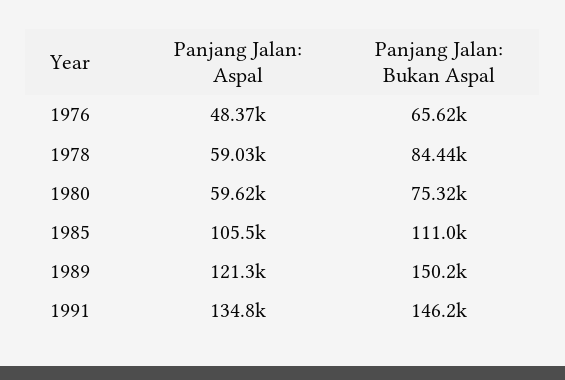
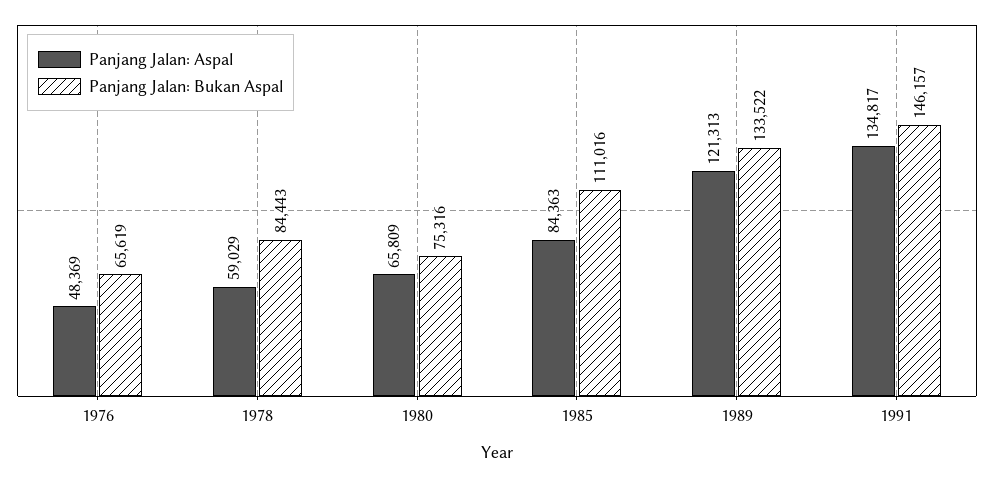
  {
    "Panjang Jalan: Aspal": {
      "1976": 48369,
      "1978": 59029,
-     "1980": 59620,
+     "1980": 65809,
-     "1985": 105500,
+     "1985": 84363,
      "1989": 121313,
      "1991": 134817
    },
    "Panjang Jalan: Bukan Aspal": {
      "1976": 65619,
      "1978": 84443,
      "1980": 75316,
      "1985": 111016,
-     "1989": 150200,
+     "1989": 133522,
      "1991": 146157
    }
  }

